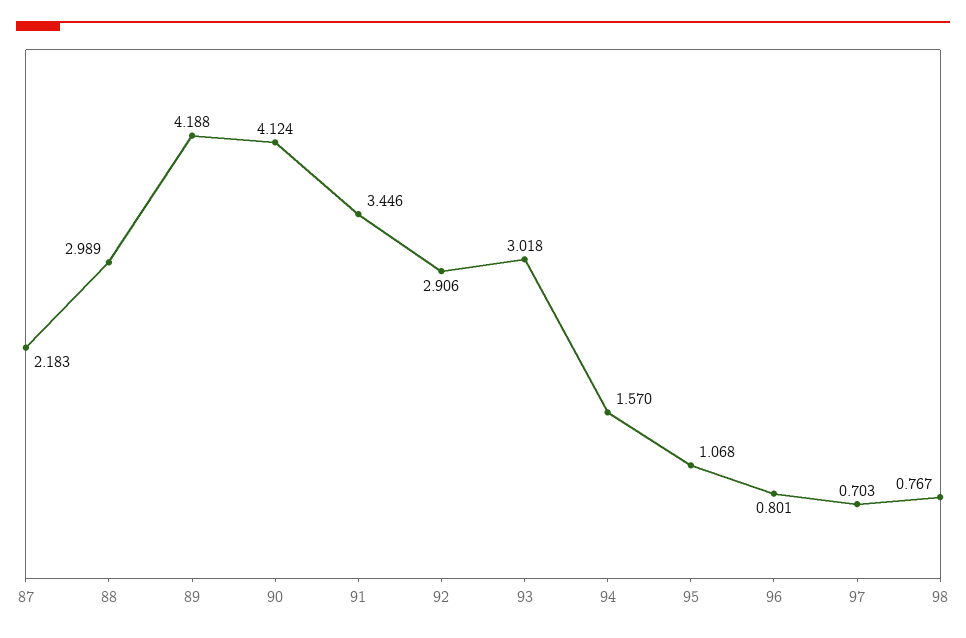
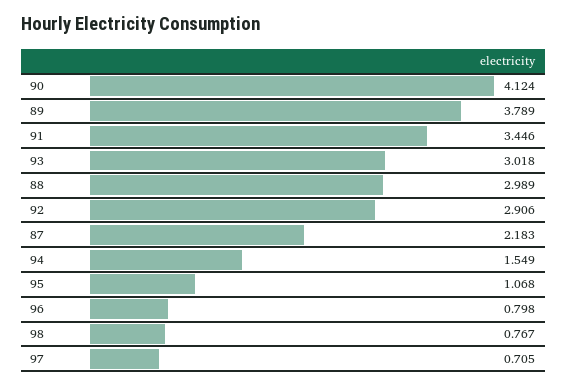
  {
    "87": 2.183,
    "88": 2.989,
-   "89": 4.188,
+   "89": 3.789,
    "90": 4.124,
    "91": 3.446,
    "92": 2.906,
    "93": 3.018,
-   "94": 1.57,
+   "94": 1.549,
    "95": 1.068,
-   "96": 0.801,
+   "96": 0.798,
-   "97": 0.703,
+   "97": 0.705,
    "98": 0.767
  }

